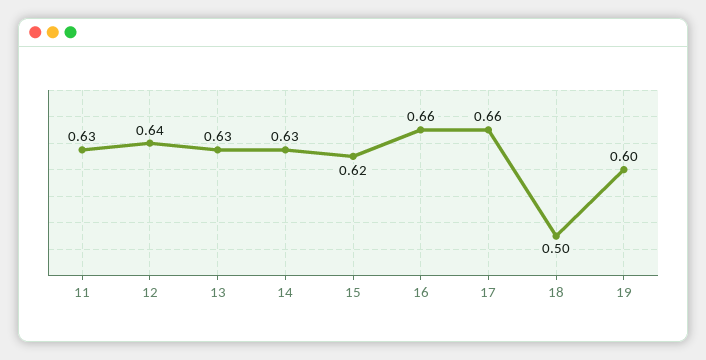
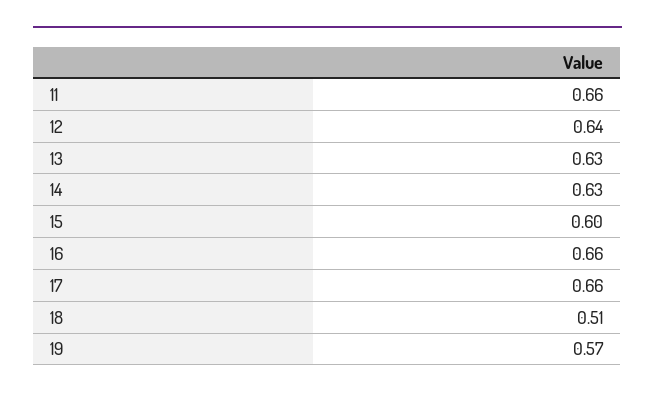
  {
-   "11": 0.63,
+   "11": 0.66,
    "12": 0.64,
    "13": 0.63,
    "14": 0.63,
-   "15": 0.62,
+   "15": 0.6,
    "16": 0.66,
    "17": 0.66,
-   "18": 0.5,
+   "18": 0.51,
-   "19": 0.6
+   "19": 0.57
  }

